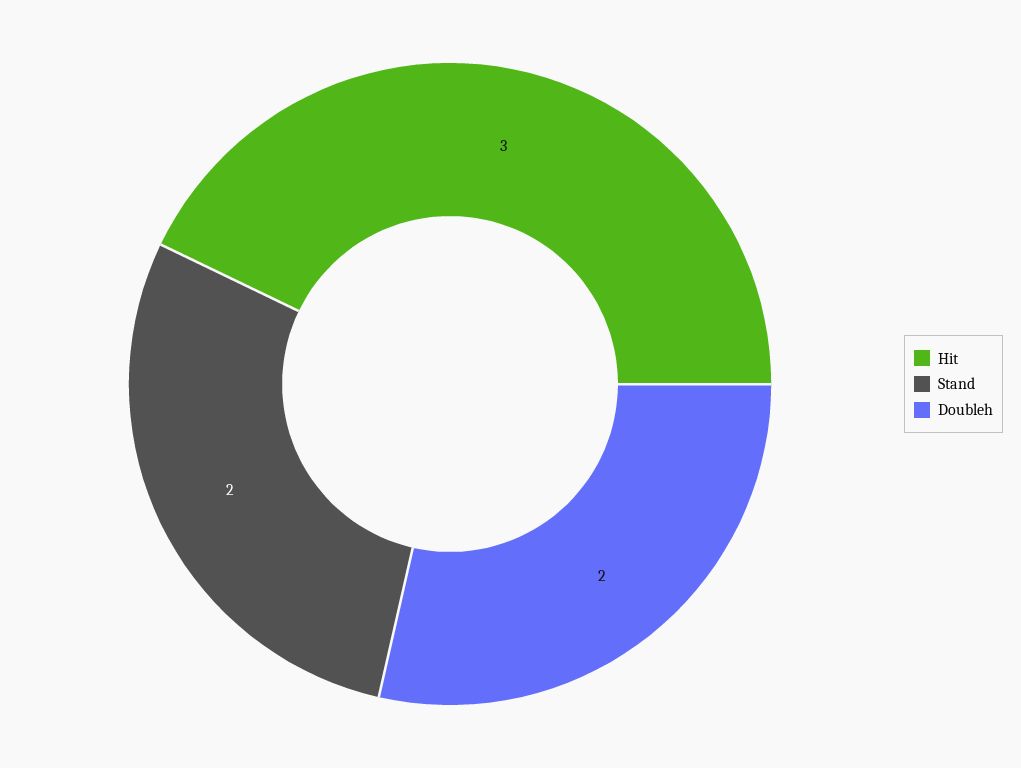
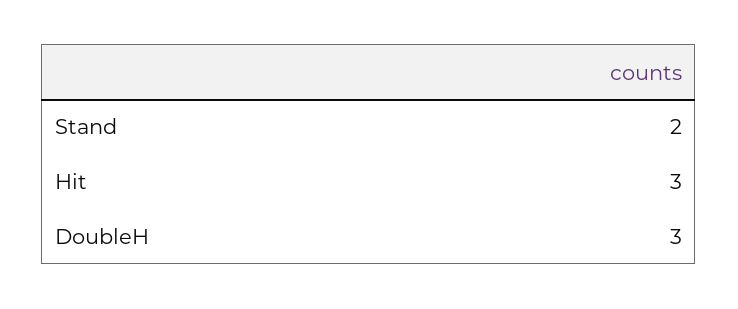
  {
    "Hit": 3,
    "Stand": 2,
-   "Doubleh": 2
+   "Doubleh": 3
  }

